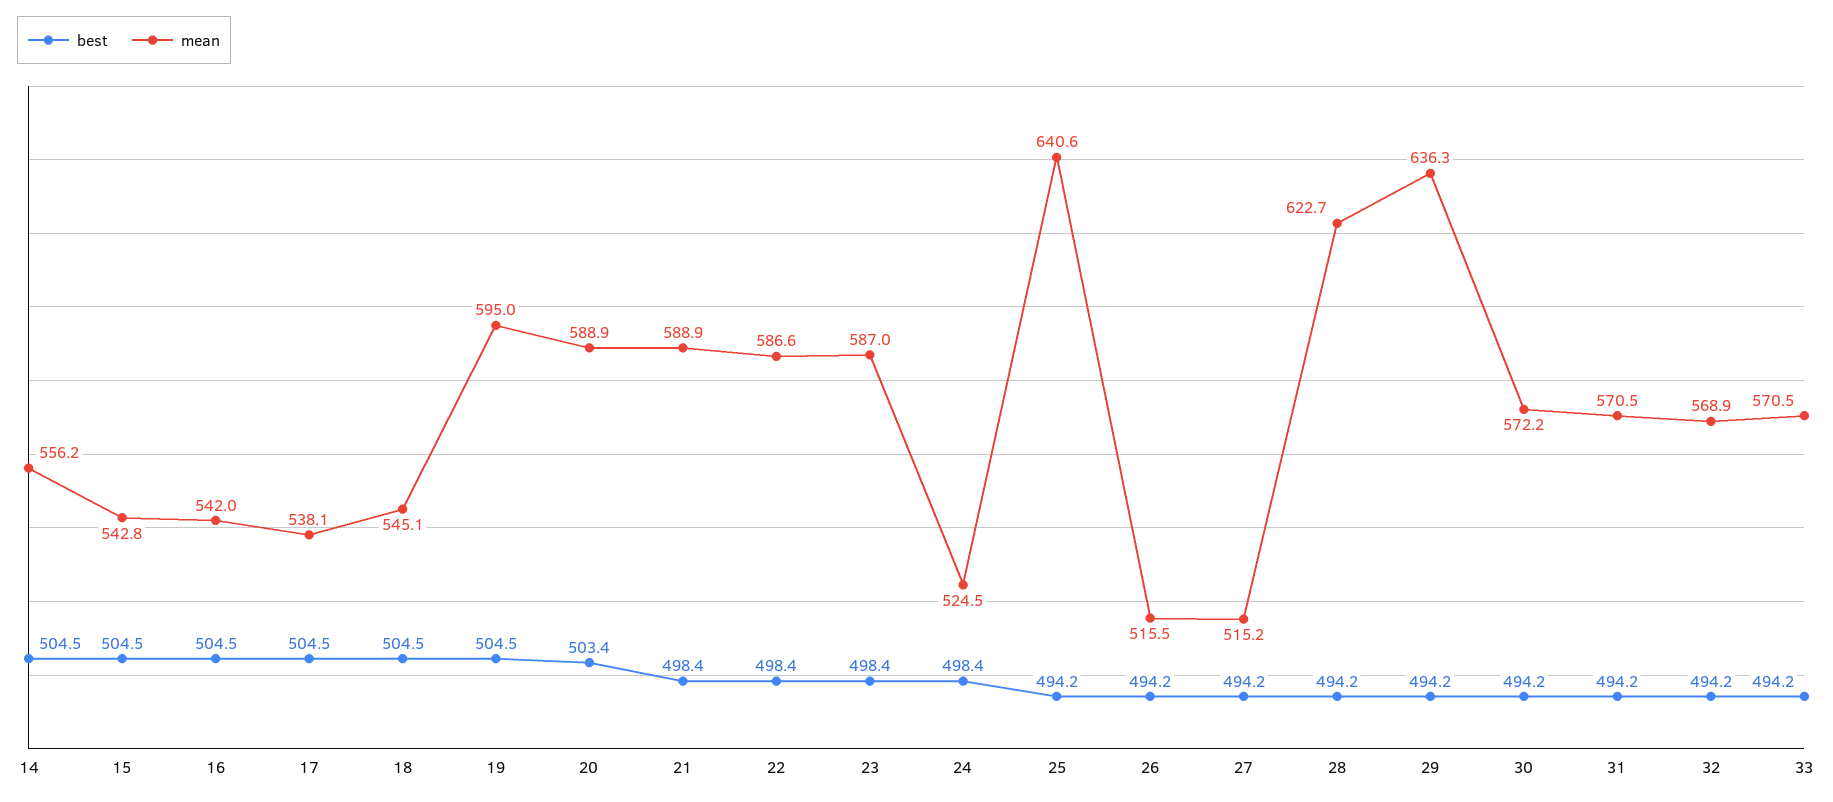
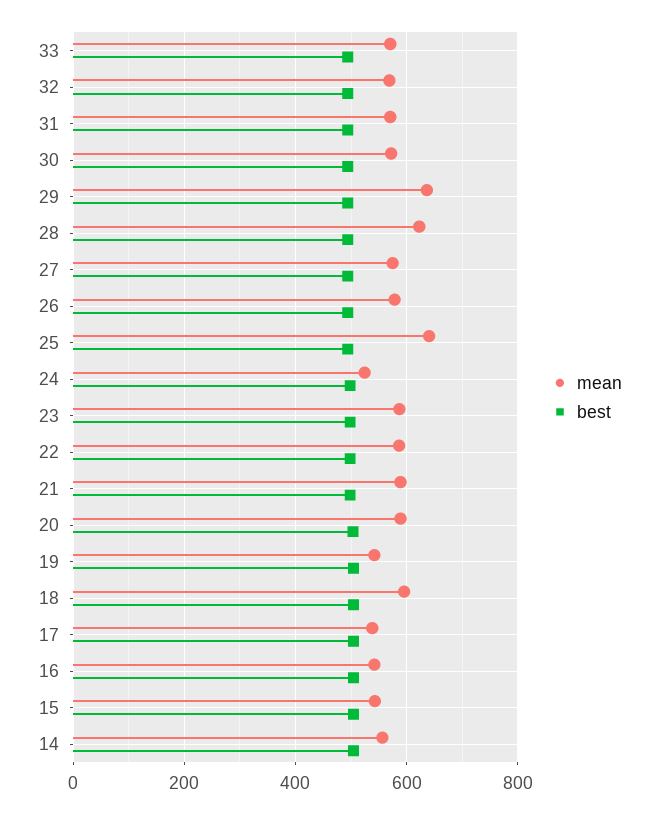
  {
    "best": {
      "14": 504.5,
      "15": 504.5,
      "16": 504.5,
      "17": 504.5,
      "18": 504.5,
      "19": 504.5,
      "20": 503.4,
      "21": 498.4,
      "22": 498.4,
      "23": 498.4,
      "24": 498.4,
      "25": 494.2,
      "26": 494.2,
      "27": 494.2,
      "28": 494.2,
      "29": 494.2,
      "30": 494.2,
      "31": 494.2,
      "32": 494.2,
      "33": 494.2
    },
    "mean": {
      "14": 556.2,
      "15": 542.8,
      "16": 542,
      "17": 538.1,
-     "18": 545.1,
+     "18": 600,
-     "19": 595,
+     "19": 540,
      "20": 588.9,
      "21": 588.9,
      "22": 586.6,
      "23": 587,
      "24": 524.5,
      "25": 640.6,
-     "26": 515.5,
+     "26": 580,
-     "27": 515.2,
+     "27": 580,
      "28": 622.7,
      "29": 636.3,
      "30": 572.2,
      "31": 570.5,
      "32": 568.9,
      "33": 570.5
    }
  }

